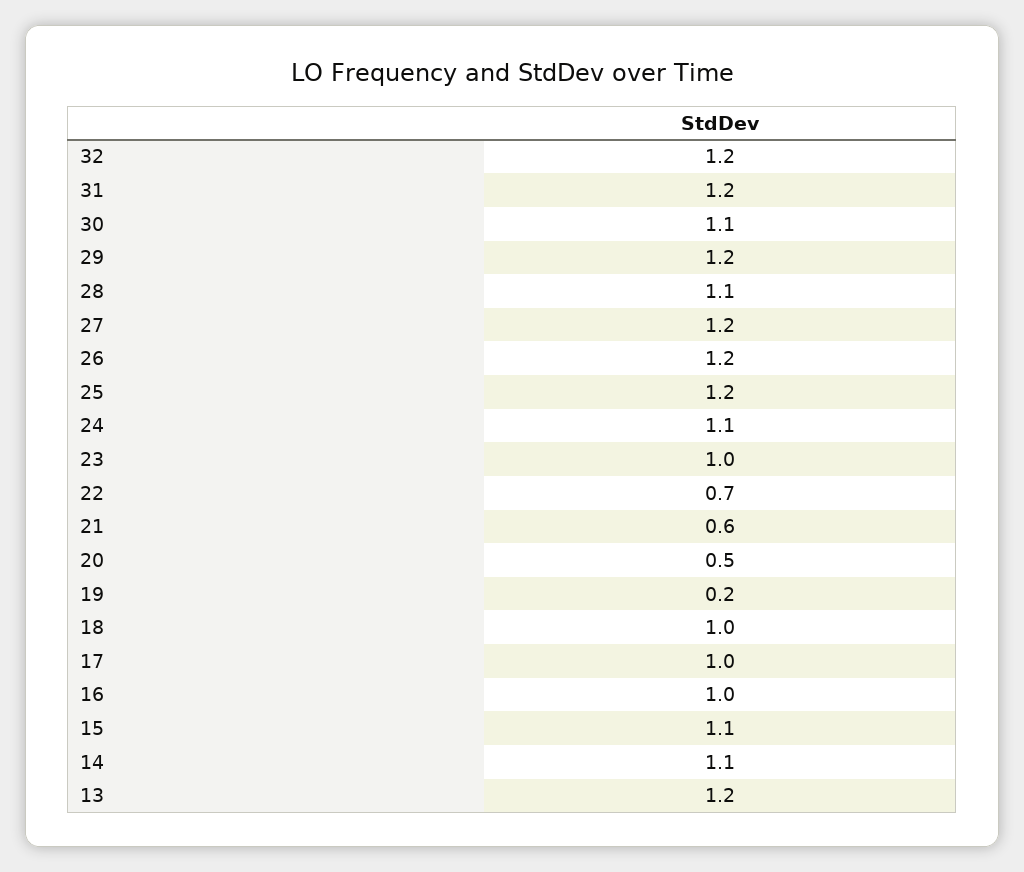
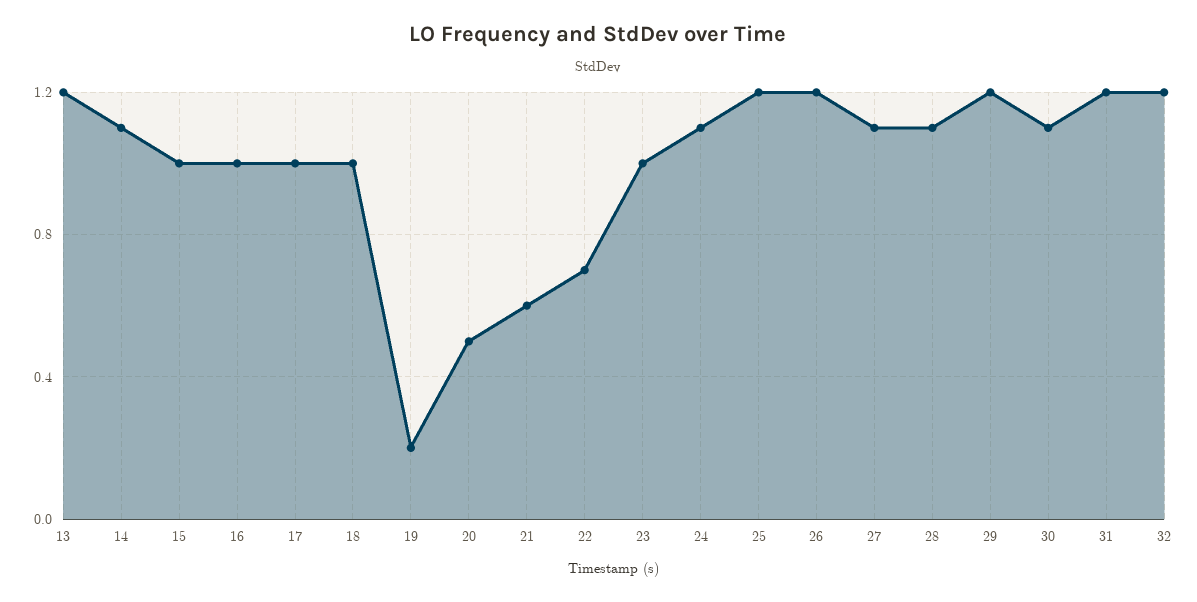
  {
    "32": 1.2,
    "31": 1.2,
    "30": 1.1,
    "29": 1.2,
    "28": 1.1,
-   "27": 1.2,
+   "27": 1.1,
    "26": 1.2,
    "25": 1.2,
    "24": 1.1,
    "23": 1,
    "22": 0.7,
    "21": 0.6,
    "20": 0.5,
    "19": 0.2,
    "18": 1,
    "17": 1,
    "16": 1,
-   "15": 1.1,
+   "15": 1,
    "14": 1.1,
    "13": 1.2
  }

